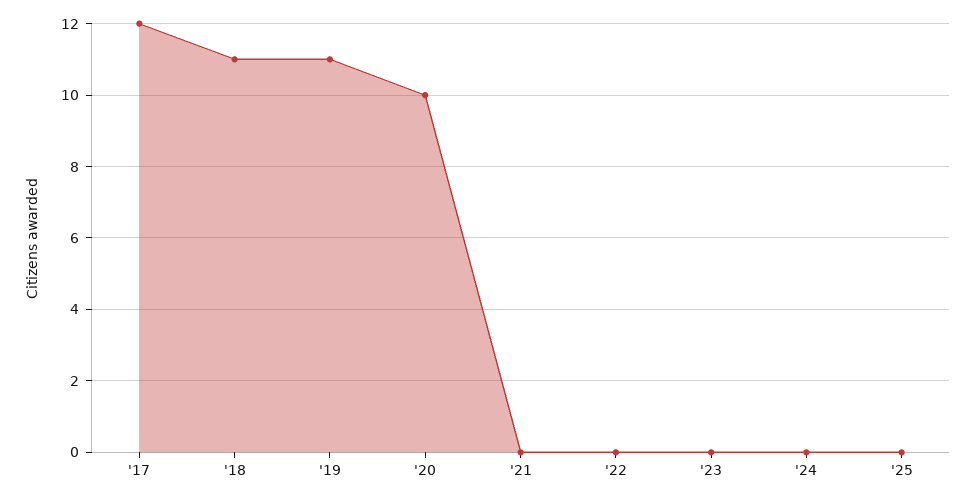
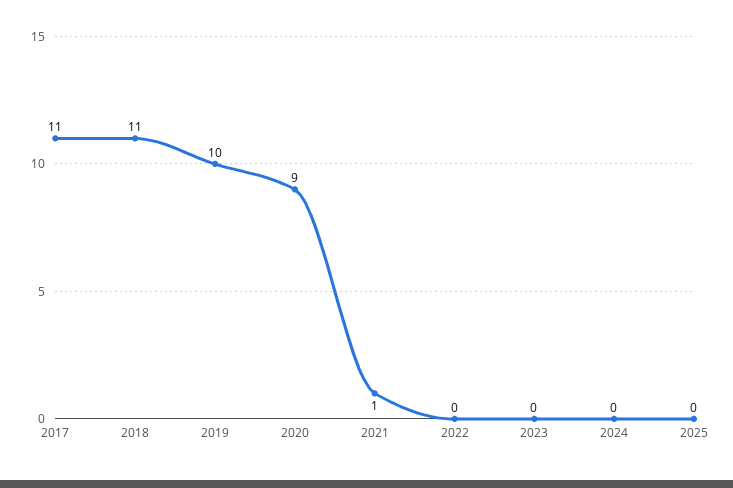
  {
-   "'17": 12,
+   "'17": 11,
    "'18": 11,
-   "'19": 11,
+   "'19": 10,
-   "'20": 10,
+   "'20": 9,
-   "'21": 0,
+   "'21": 1,
    "'22": 0,
    "'23": 0,
    "'24": 0,
    "'25": 0
  }

